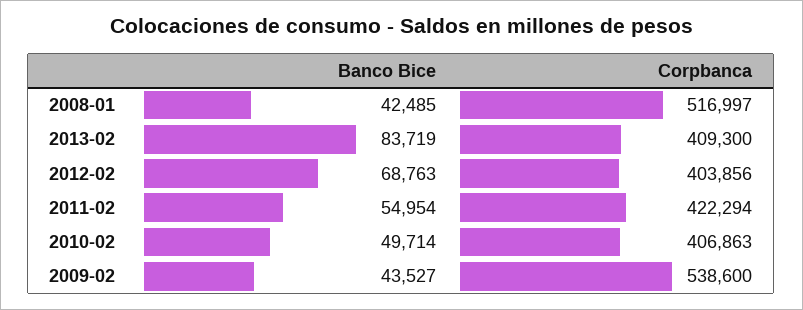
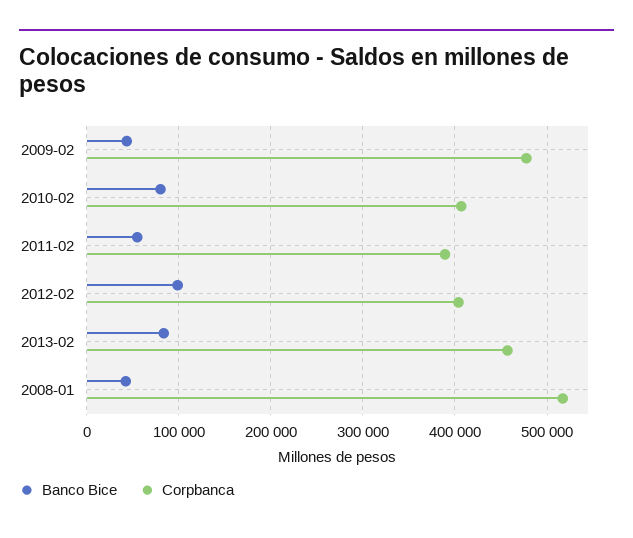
  {
    "Banco Bice": {
      "2008-01": 42485,
      "2013-02": 83719,
-     "2012-02": 68763,
+     "2012-02": 100000,
      "2011-02": 54954,
-     "2010-02": 49714,
+     "2010-02": 80000,
      "2009-02": 43527
    },
    "Corpbanca": {
      "2008-01": 516997,
-     "2013-02": 409300,
+     "2013-02": 460000,
      "2012-02": 403856,
-     "2011-02": 422294,
+     "2011-02": 390000,
      "2010-02": 406863,
-     "2009-02": 538600
+     "2009-02": 480000
    }
  }

